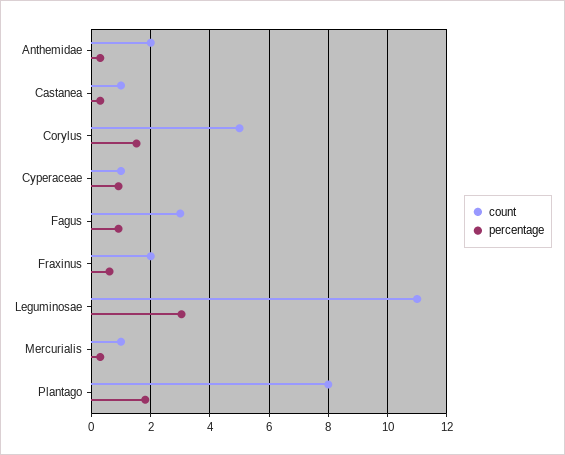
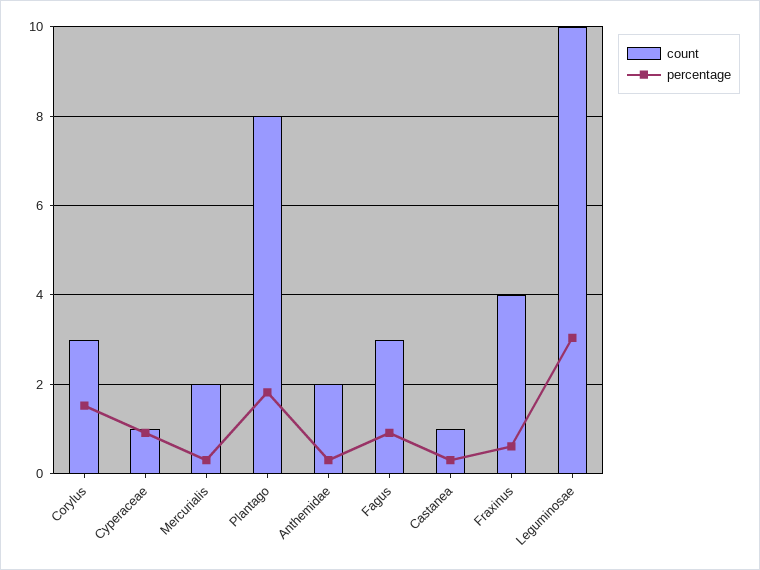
  {
    "count": {
      "Anthemidae": 2,
      "Castanea": 1,
-     "Corylus": 5,
+     "Corylus": 3,
      "Cyperaceae": 1,
      "Fagus": 3,
-     "Fraxinus": 2,
+     "Fraxinus": 4,
-     "Leguminosae": 11,
+     "Leguminosae": 10,
-     "Mercurialis": 1,
+     "Mercurialis": 2,
      "Plantago": 8
    },
    "percentage": {
      "Anthemidae": 0.4,
      "Castanea": 0.4,
      "Corylus": 1.6,
      "Cyperaceae": 1,
      "Fagus": 1,
      "Fraxinus": 0.6,
      "Leguminosae": 3,
      "Mercurialis": 0.4,
      "Plantago": 1.8
    }
  }

